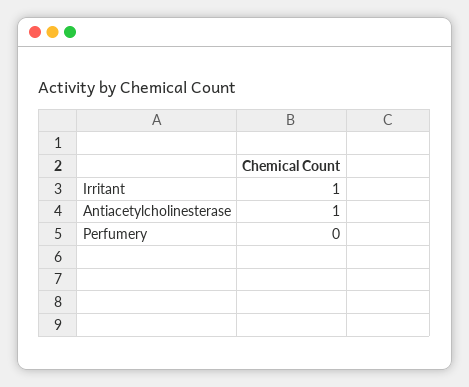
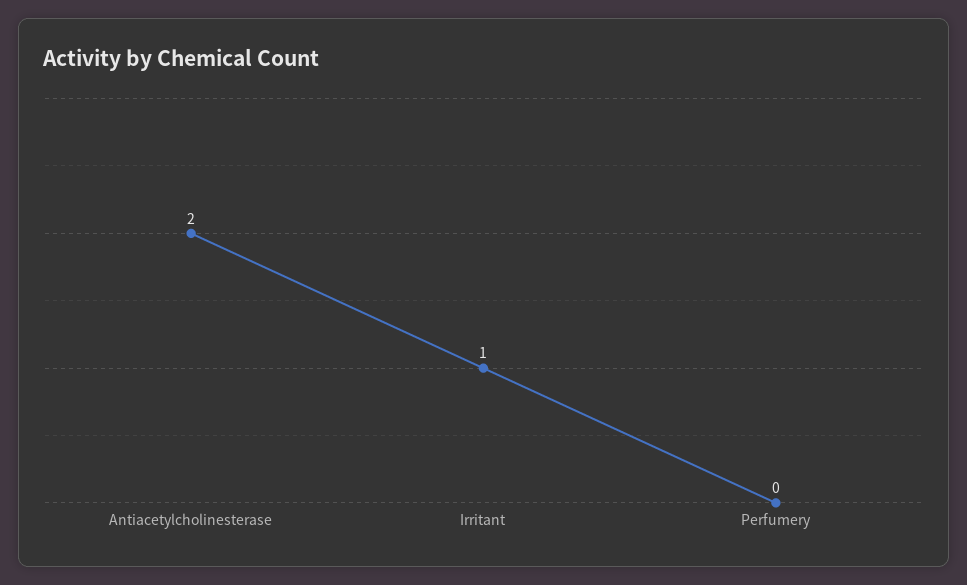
  {
    "Irritant": 1,
-   "Antiacetylcholinesterase": 1,
+   "Antiacetylcholinesterase": 2,
    "Perfumery": 0
  }

